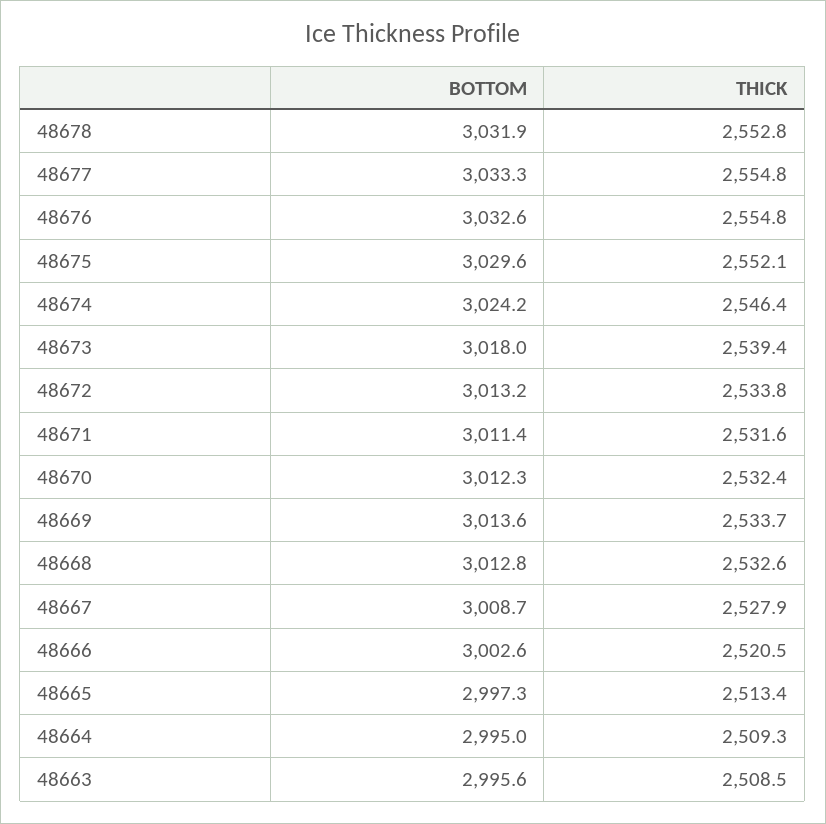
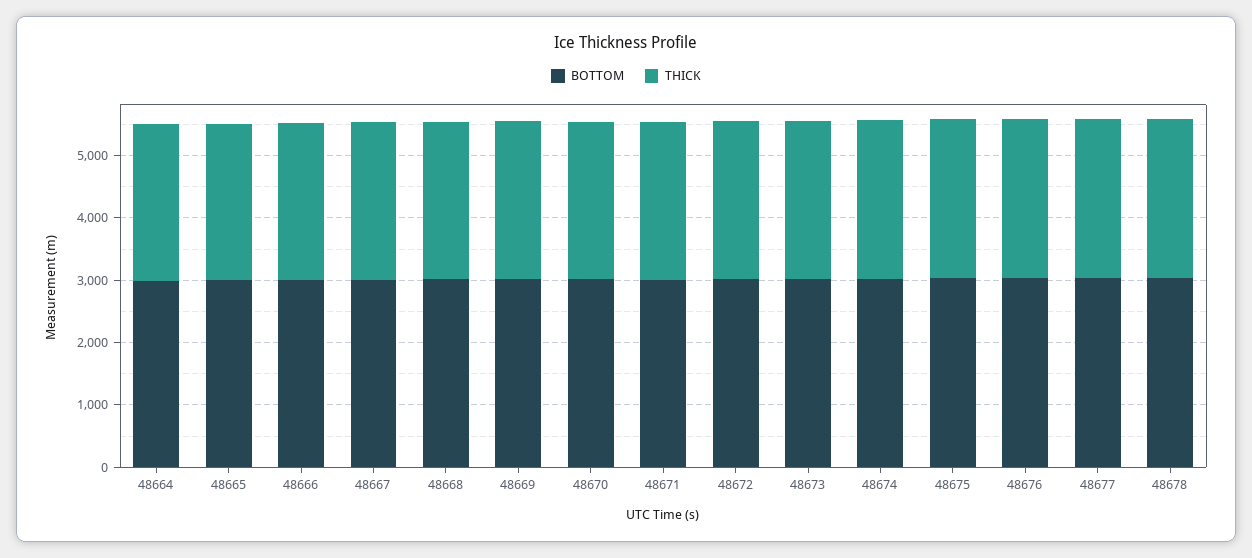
  {
    "BOTTOM": {
      "48678": 3031.9,
      "48677": 3033.3,
      "48676": 3032.6,
      "48675": 3029.6,
      "48674": 3024.2,
      "48673": 3018,
      "48672": 3013.2,
      "48671": 3011.4,
      "48670": 3012.3,
      "48669": 3013.6,
      "48668": 3012.8,
      "48667": 3008.7,
      "48666": 3002.6,
      "48665": 2997.3,
-     "48664": 2995,
+     "48664": 2995
-     "48663": 2995.6
    },
    "THICK": {
      "48678": 2552.8,
      "48677": 2554.8,
      "48676": 2554.8,
      "48675": 2552.1,
      "48674": 2546.4,
      "48673": 2539.4,
      "48672": 2533.8,
      "48671": 2531.6,
      "48670": 2532.4,
      "48669": 2533.7,
      "48668": 2532.6,
      "48667": 2527.9,
      "48666": 2520.5,
      "48665": 2513.4,
-     "48664": 2509.3,
+     "48664": 2509.3
-     "48663": 2508.5
    }
  }

